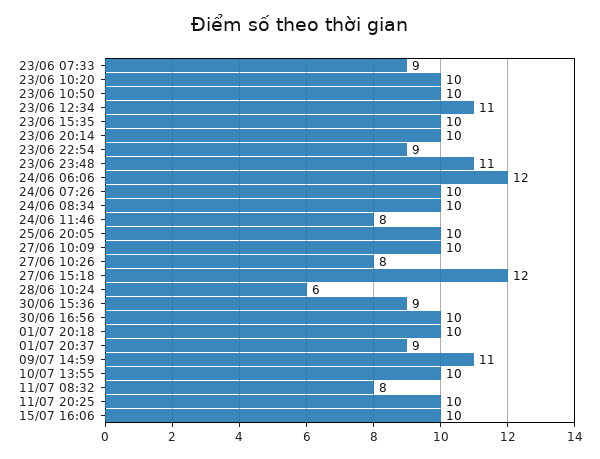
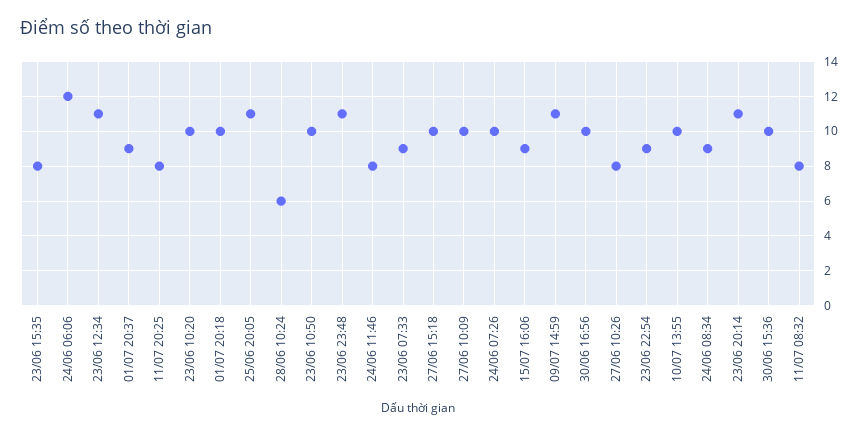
  {
    "23/06 07:33": 9,
    "23/06 10:20": 10,
    "23/06 10:50": 10,
    "23/06 12:34": 11,
-   "23/06 15:35": 10,
+   "23/06 15:35": 8,
-   "23/06 20:14": 10,
+   "23/06 20:14": 11,
    "23/06 22:54": 9,
    "23/06 23:48": 11,
    "24/06 06:06": 12,
    "24/06 07:26": 10,
-   "24/06 08:34": 10,
+   "24/06 08:34": 9,
    "24/06 11:46": 8,
-   "25/06 20:05": 10,
+   "25/06 20:05": 11,
    "27/06 10:09": 10,
    "27/06 10:26": 8,
-   "27/06 15:18": 12,
+   "27/06 15:18": 10,
    "28/06 10:24": 6,
-   "30/06 15:36": 9,
+   "30/06 15:36": 10,
    "30/06 16:56": 10,
    "01/07 20:18": 10,
    "01/07 20:37": 9,
    "09/07 14:59": 11,
    "10/07 13:55": 10,
    "11/07 08:32": 8,
-   "11/07 20:25": 10,
+   "11/07 20:25": 8,
-   "15/07 16:06": 10
+   "15/07 16:06": 9
  }

